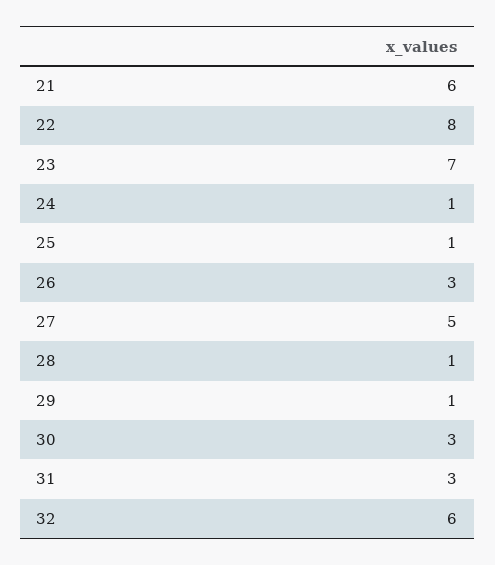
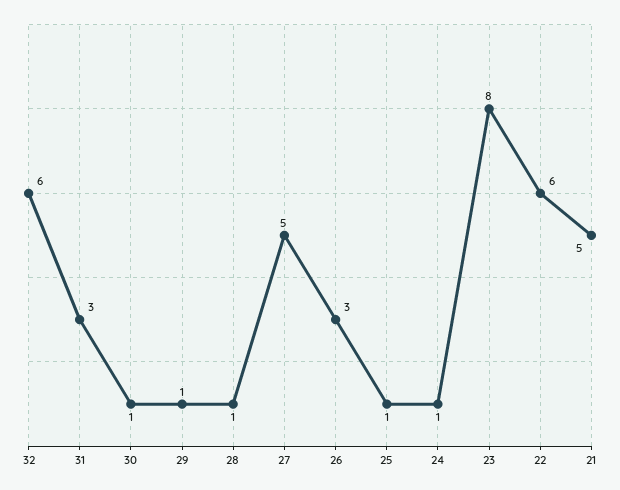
  {
-   "21": 6,
+   "21": 5,
-   "22": 8,
+   "22": 6,
-   "23": 7,
+   "23": 8,
    "24": 1,
    "25": 1,
    "26": 3,
    "27": 5,
    "28": 1,
    "29": 1,
-   "30": 3,
+   "30": 1,
    "31": 3,
    "32": 6
  }

